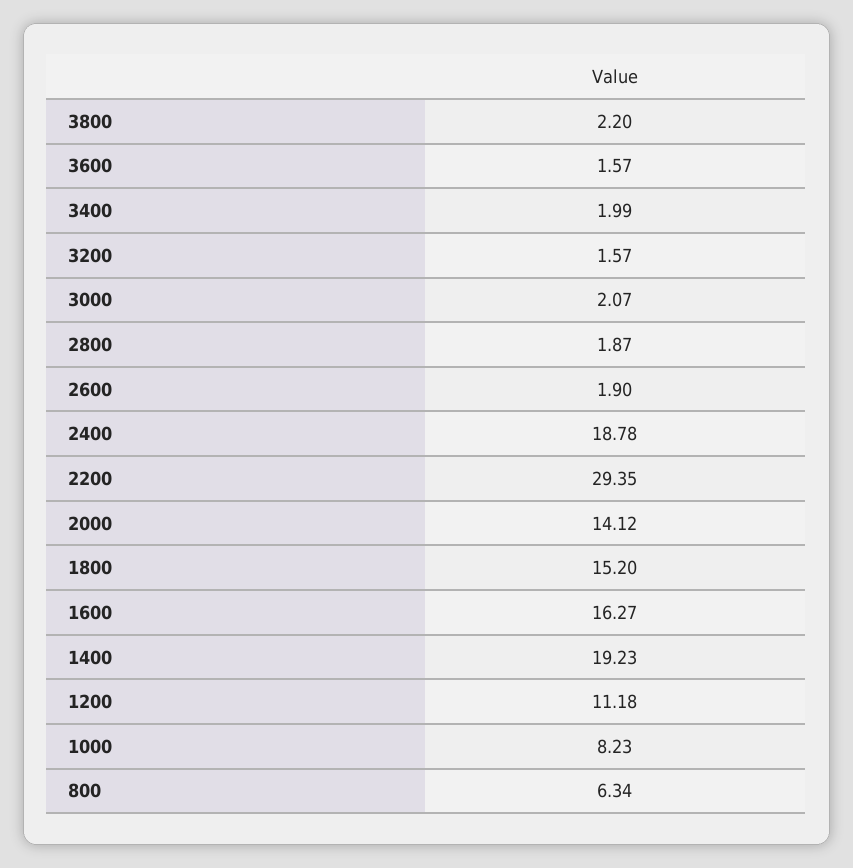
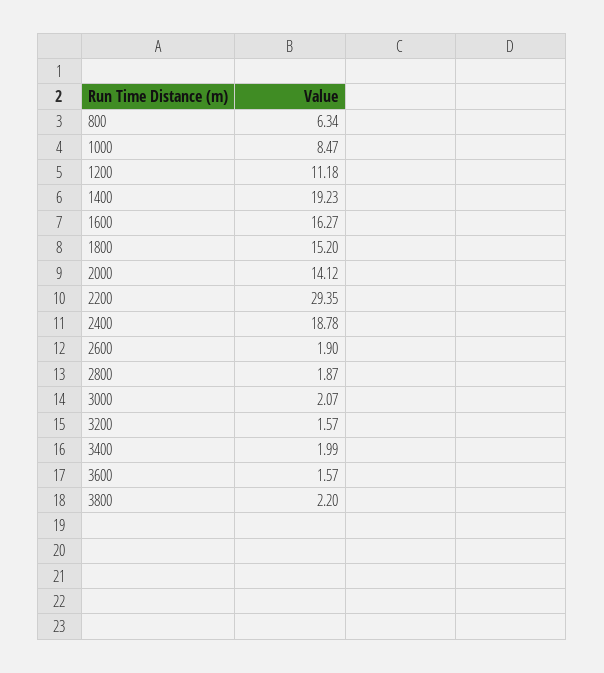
  {
    "3800": 2.2,
    "3600": 1.57,
    "3400": 1.99,
    "3200": 1.57,
    "3000": 2.07,
    "2800": 1.87,
    "2600": 1.9,
    "2400": 18.78,
    "2200": 29.35,
    "2000": 14.12,
    "1800": 15.2,
    "1600": 16.27,
    "1400": 19.23,
    "1200": 11.18,
-   "1000": 8.23,
+   "1000": 8.47,
    "800": 6.34
  }

